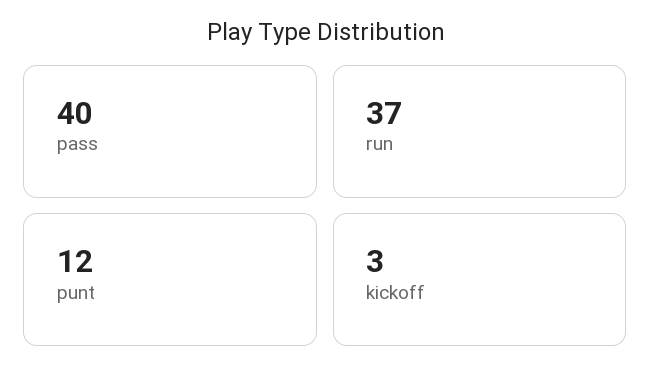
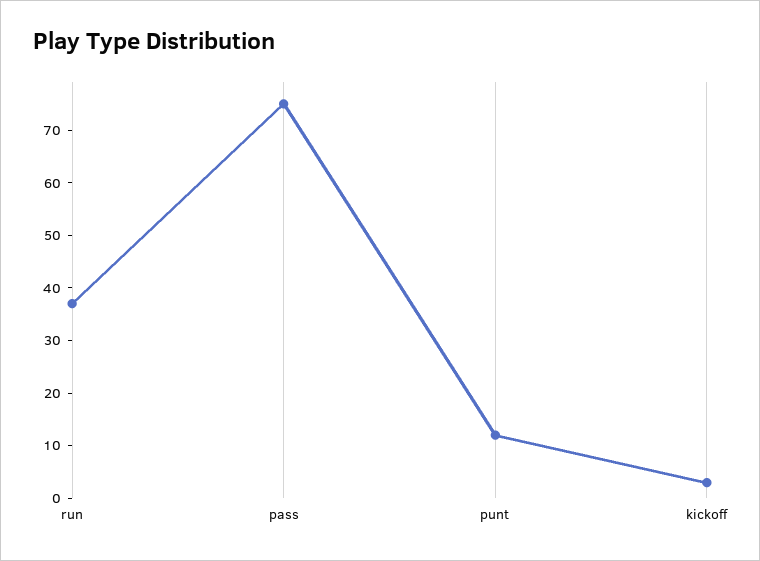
  {
-   "pass": 40,
+   "pass": 75,
    "run": 37,
    "punt": 12,
    "kickoff": 3
  }

